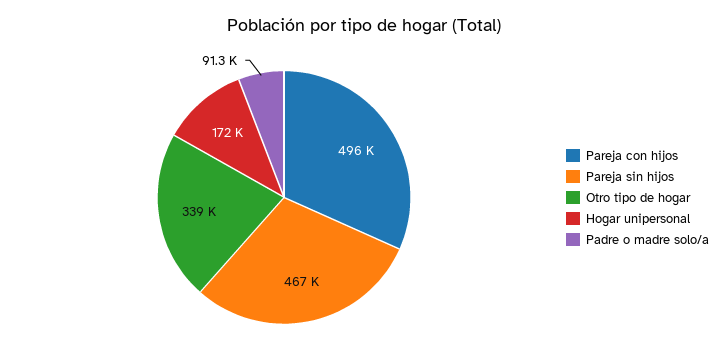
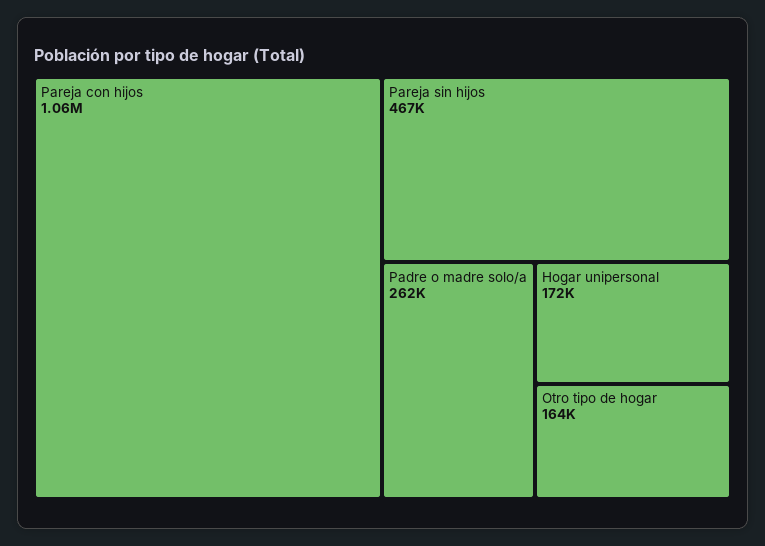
  {
-   "Pareja con hijos": 496000,
+   "Pareja con hijos": 1060000,
    "Pareja sin hijos": 467000,
-   "Otro tipo de hogar": 339000,
+   "Otro tipo de hogar": 164000,
    "Hogar unipersonal": 172000,
-   "Padre o madre solo/a": 91300
+   "Padre o madre solo/a": 262000
  }

